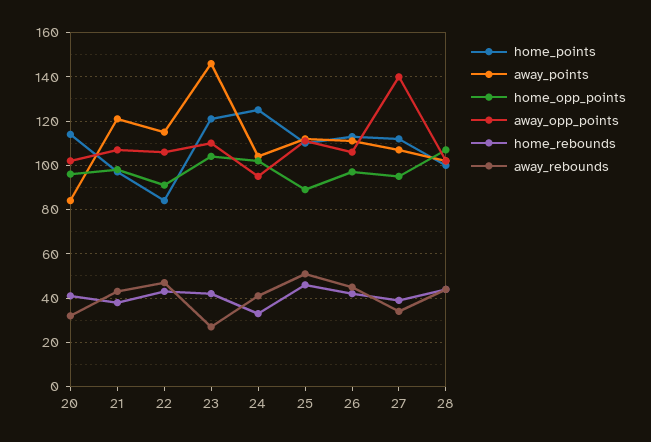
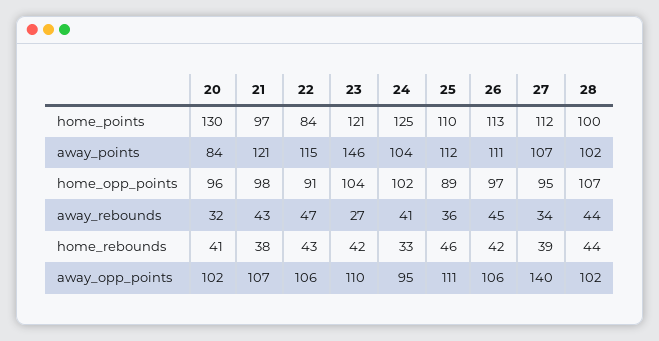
  {
    "home_points": {
-     "20": 115,
+     "20": 130,
      "21": 97,
      "22": 84,
      "23": 121,
      "24": 125,
      "25": 110,
      "26": 113,
      "27": 112,
      "28": 100
    },
    "away_points": {
      "20": 84,
      "21": 121,
      "22": 115,
      "23": 146,
      "24": 104,
      "25": 112,
      "26": 111,
      "27": 107,
      "28": 102
    },
    "home_opp_points": {
      "20": 96,
      "21": 98,
      "22": 91,
      "23": 104,
      "24": 102,
      "25": 89,
      "26": 97,
      "27": 95,
      "28": 107
    },
    "away_opp_points": {
      "20": 102,
      "21": 107,
      "22": 106,
      "23": 110,
      "24": 95,
      "25": 111,
      "26": 106,
      "27": 140,
      "28": 102
    },
    "home_rebounds": {
      "20": 41,
      "21": 38,
      "22": 43,
      "23": 42,
      "24": 33,
      "25": 46,
      "26": 42,
      "27": 39,
      "28": 44
    },
    "away_rebounds": {
      "20": 32,
      "21": 43,
      "22": 47,
      "23": 27,
      "24": 41,
-     "25": 50,
+     "25": 36,
      "26": 45,
      "27": 34,
      "28": 44
    }
  }

